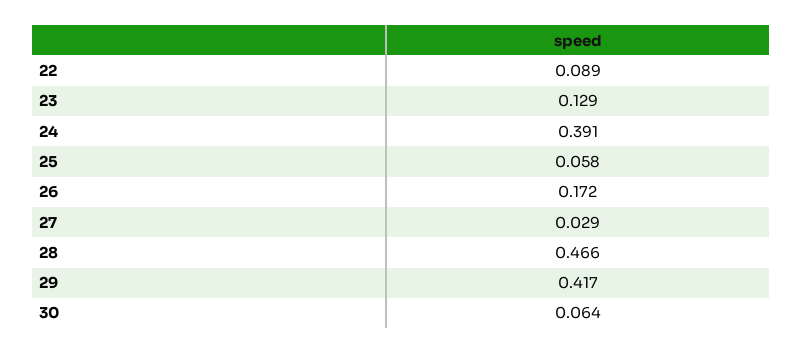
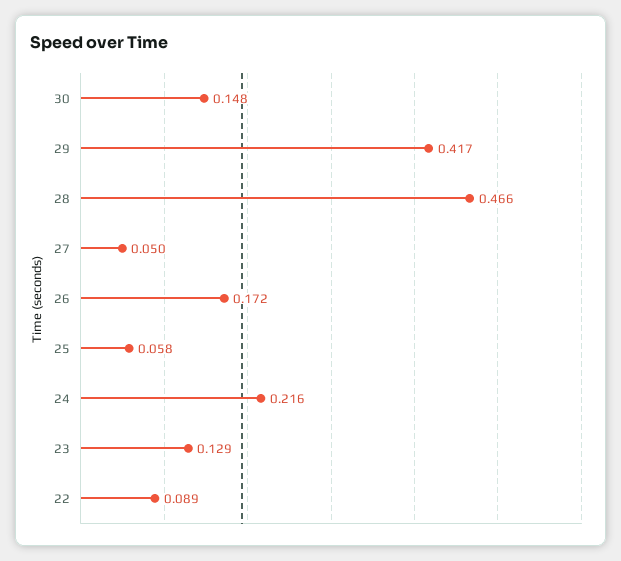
  {
    "22": 0.089,
    "23": 0.129,
-   "24": 0.391,
+   "24": 0.216,
    "25": 0.058,
    "26": 0.172,
-   "27": 0.029,
+   "27": 0.05,
    "28": 0.466,
    "29": 0.417,
-   "30": 0.064
+   "30": 0.148
  }

